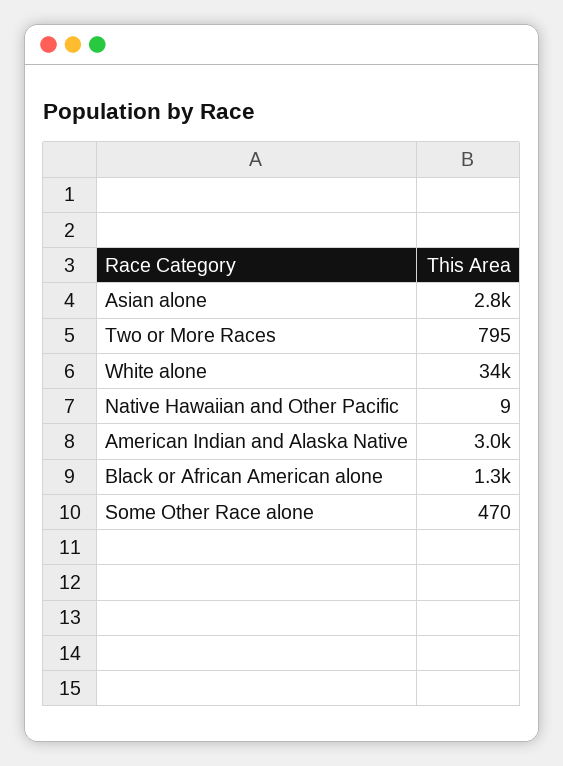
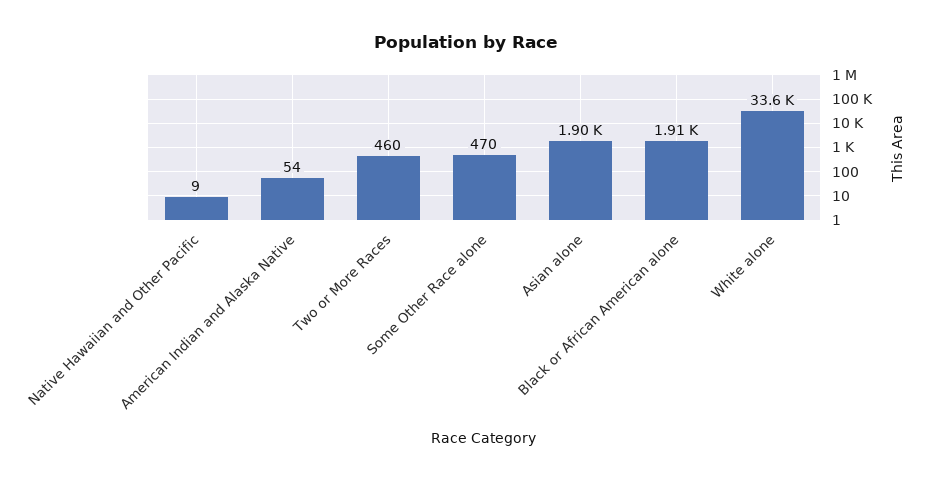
  {
-   "Asian alone": 2800,
+   "Asian alone": 1900,
-   "Two or More Races": 795,
+   "Two or More Races": 460,
    "White alone": 33600,
    "Native Hawaiian and Other Pacific": 9,
-   "American Indian and Alaska Native": 3000,
+   "American Indian and Alaska Native": 54,
-   "Black or African American alone": 1300,
+   "Black or African American alone": 1910,
    "Some Other Race alone": 470
  }

